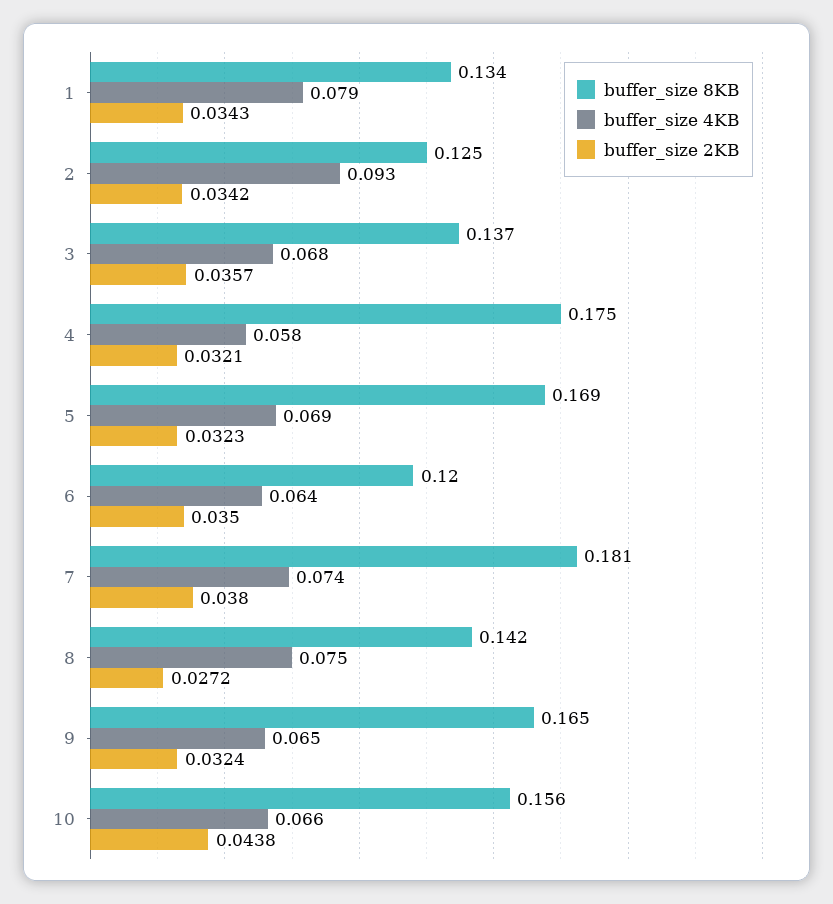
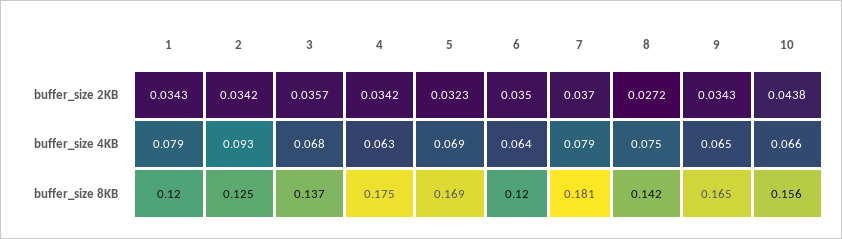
  {
    "buffer_size 8KB": {
-     "1": 0.134,
+     "1": 0.12,
      "2": 0.125,
      "3": 0.137,
      "4": 0.175,
      "5": 0.169,
      "6": 0.12,
      "7": 0.181,
      "8": 0.142,
      "9": 0.165,
      "10": 0.156
    },
    "buffer_size 4KB": {
      "1": 0.079,
      "2": 0.093,
      "3": 0.068,
-     "4": 0.058,
+     "4": 0.063,
      "5": 0.069,
      "6": 0.064,
-     "7": 0.074,
+     "7": 0.079,
      "8": 0.075,
      "9": 0.065,
      "10": 0.066
    },
    "buffer_size 2KB": {
      "1": 0.0343,
      "2": 0.0342,
      "3": 0.0357,
-     "4": 0.0321,
+     "4": 0.0342,
      "5": 0.0323,
      "6": 0.035,
-     "7": 0.038,
+     "7": 0.037,
      "8": 0.0272,
-     "9": 0.0324,
+     "9": 0.0343,
      "10": 0.0438
    }
  }

